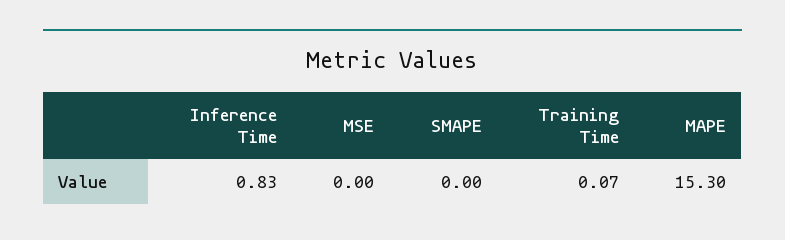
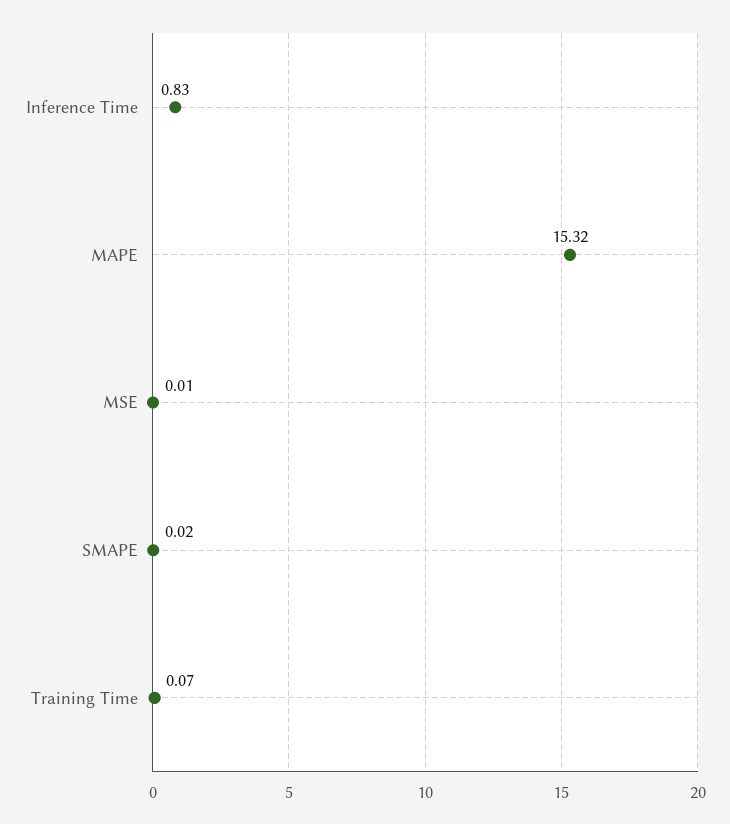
  {
    "Inference Time": 0.83,
-   "MSE": 0,
+   "MSE": 0.01,
-   "SMAPE": 0,
+   "SMAPE": 0.02,
    "Training Time": 0.07,
-   "MAPE": 15.3
+   "MAPE": 15.32
  }

